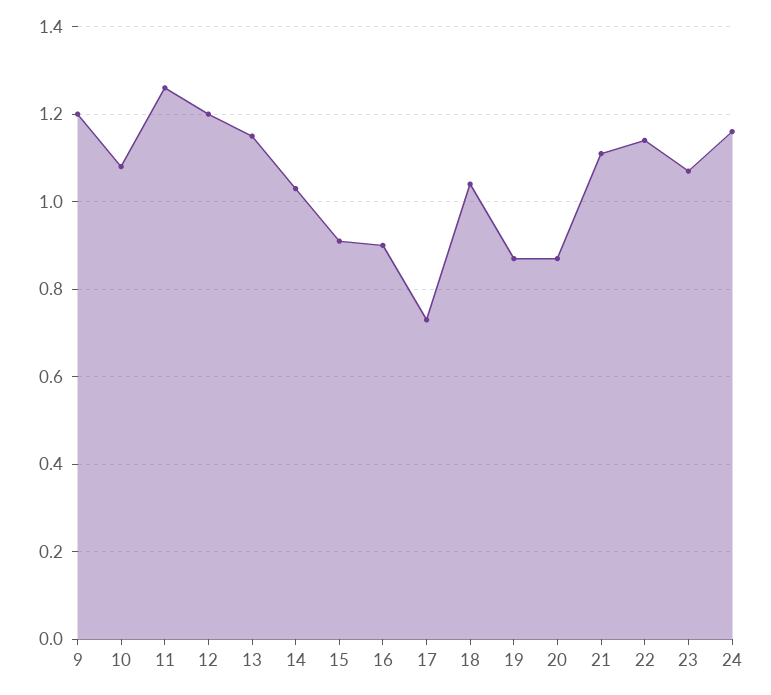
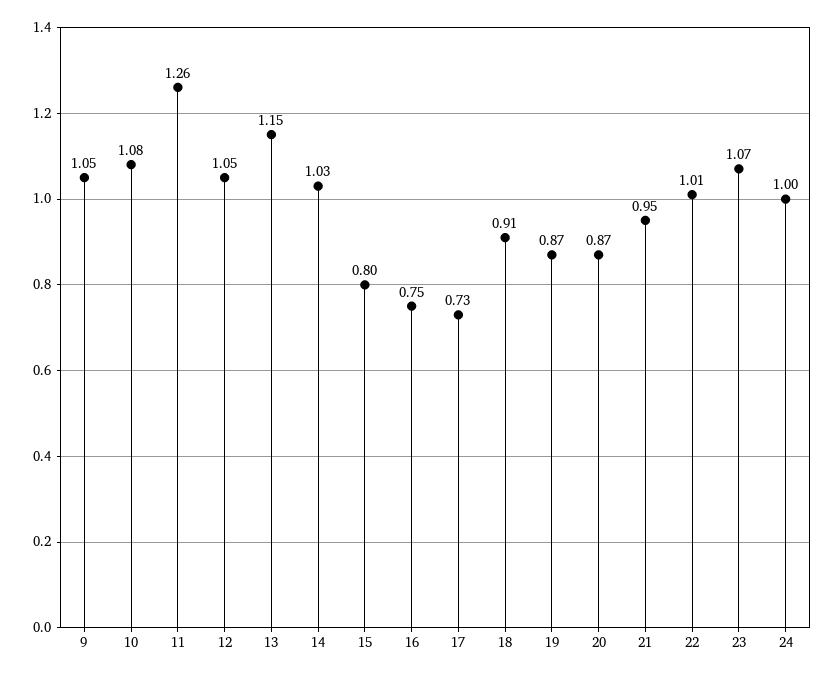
  {
-   "9": 1.2,
+   "9": 1.05,
    "10": 1.08,
    "11": 1.26,
-   "12": 1.2,
+   "12": 1.05,
    "13": 1.15,
    "14": 1.03,
-   "15": 0.9,
+   "15": 0.8,
-   "16": 0.9,
+   "16": 0.75,
    "17": 0.73,
-   "18": 1.05,
+   "18": 0.91,
    "19": 0.87,
    "20": 0.87,
-   "21": 1.1,
+   "21": 0.95,
-   "22": 1.15,
+   "22": 1.01,
    "23": 1.07,
-   "24": 1.15
+   "24": 1
  }

